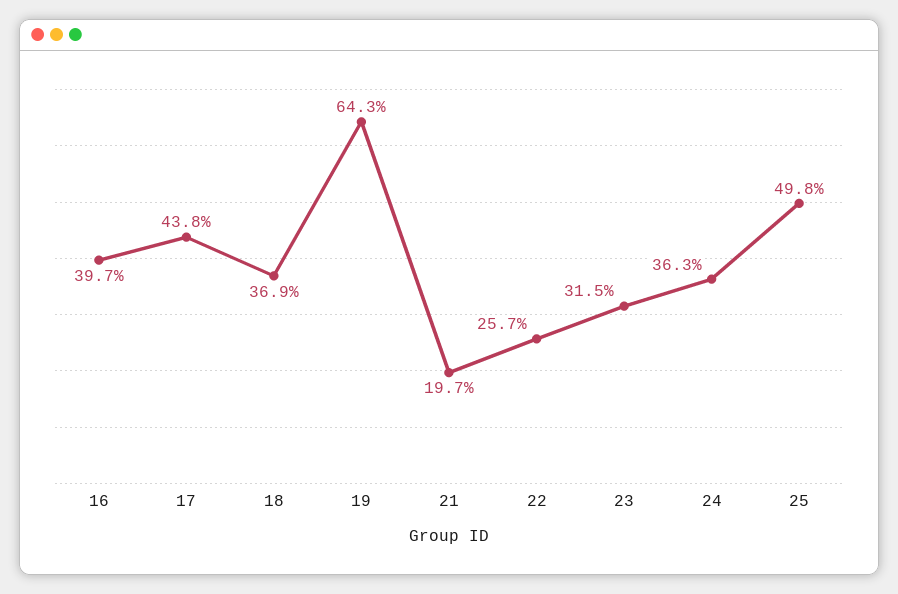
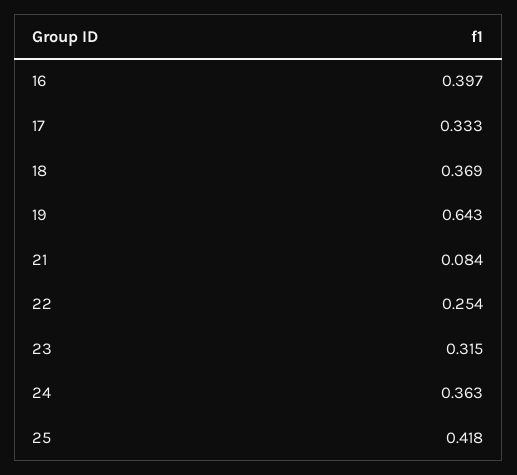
  {
    "16": 0.397,
-   "17": 0.438,
+   "17": 0.333,
    "18": 0.369,
    "19": 0.643,
-   "21": 0.197,
+   "21": 0.084,
-   "22": 0.257,
+   "22": 0.254,
    "23": 0.315,
    "24": 0.363,
-   "25": 0.498
+   "25": 0.418
  }

